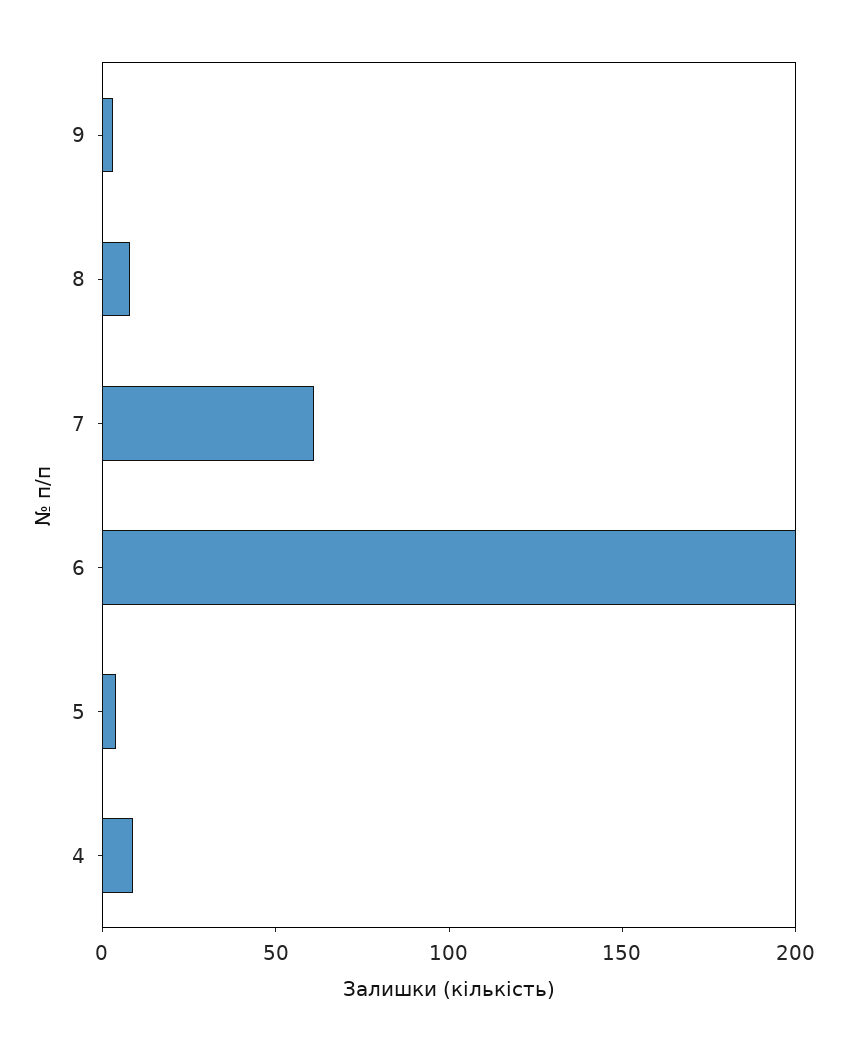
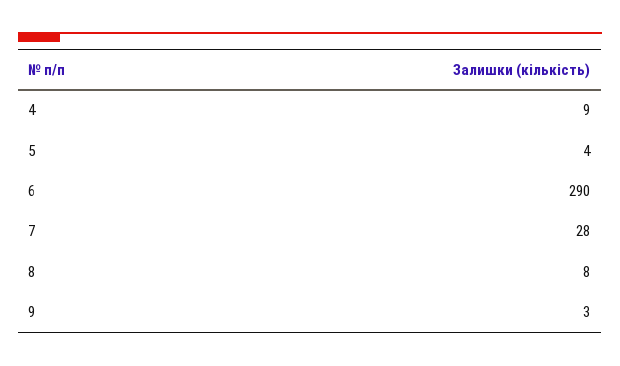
  {
    "9": 3,
    "8": 8,
-   "7": 60,
+   "7": 28,
-   "6": 200,
+   "6": 290,
    "5": 4,
    "4": 9
  }

